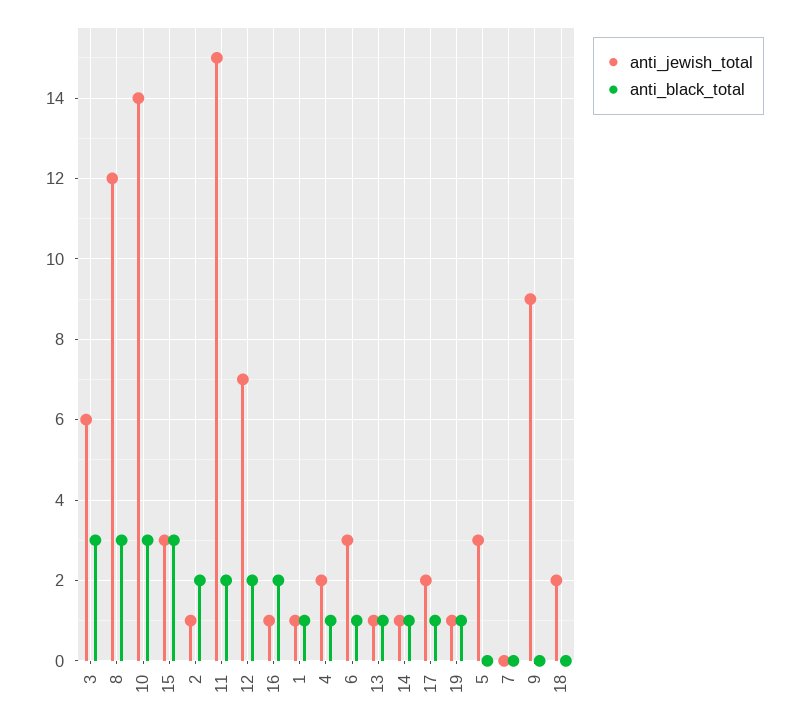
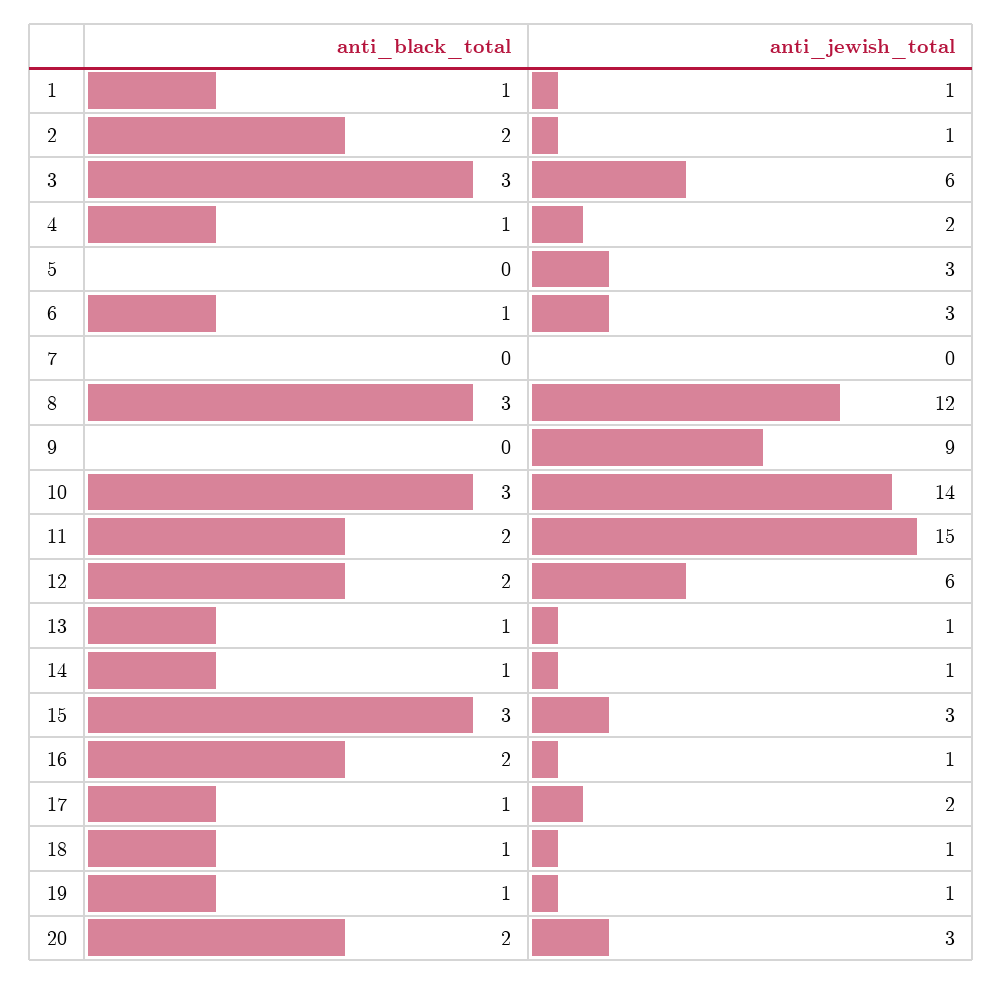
  {
    "anti_jewish_total": {
      "3": 6,
      "8": 12,
      "10": 14,
      "15": 3,
      "2": 1,
      "11": 15,
-     "12": 7,
+     "12": 6,
      "16": 1,
      "1": 1,
      "4": 2,
      "6": 3,
      "13": 1,
      "14": 1,
      "17": 2,
      "19": 1,
      "5": 3,
      "7": 0,
      "9": 9,
-     "18": 2
+     "18": 1,
+     "20": 3
    },
    "anti_black_total": {
      "3": 3,
      "8": 3,
      "10": 3,
      "15": 3,
      "2": 2,
      "11": 2,
      "12": 2,
      "16": 2,
      "1": 1,
      "4": 1,
      "6": 1,
      "13": 1,
      "14": 1,
      "17": 1,
      "19": 1,
      "5": 0,
      "7": 0,
      "9": 0,
-     "18": 0
+     "18": 1,
+     "20": 2
    }
  }

